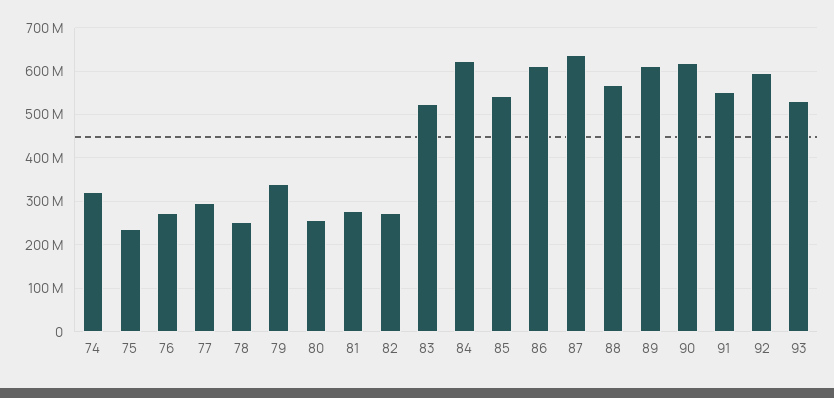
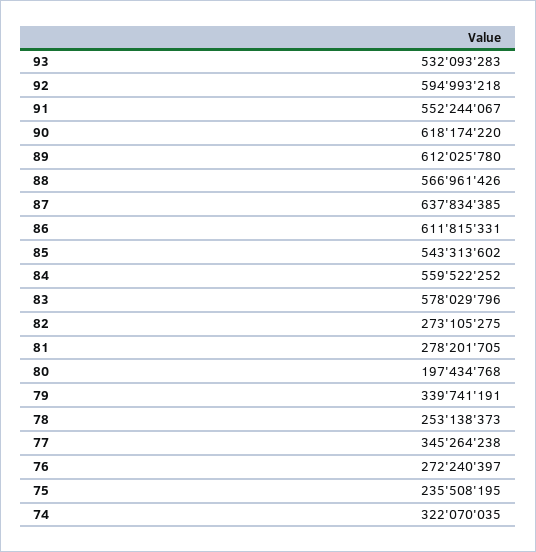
  {
    "74": 322070035,
    "75": 235508195,
    "76": 272240397,
-   "77": 300000000,
+   "77": 345264238,
    "78": 253138373,
    "79": 339741191,
-   "80": 260000000,
+   "80": 197434768,
    "81": 278201705,
    "82": 273105275,
-   "83": 520000000,
+   "83": 578029796,
-   "84": 620000000,
+   "84": 559522252,
    "85": 543313602,
    "86": 611815331,
    "87": 637834385,
    "88": 566961426,
    "89": 612025780,
    "90": 618174220,
    "91": 552244067,
    "92": 594993218,
    "93": 532093283
  }

